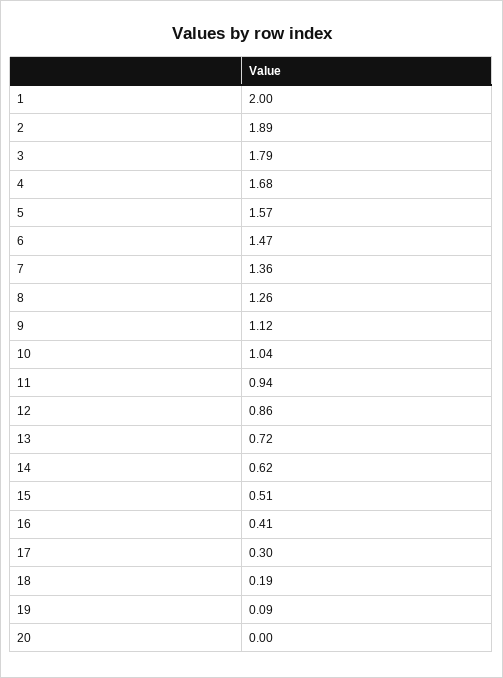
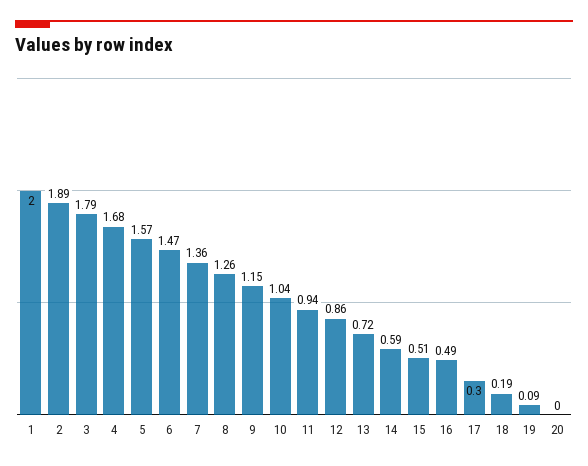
  {
    "1": 2,
    "2": 1.89,
    "3": 1.79,
    "4": 1.68,
    "5": 1.57,
    "6": 1.47,
    "7": 1.36,
    "8": 1.26,
-   "9": 1.12,
+   "9": 1.15,
    "10": 1.04,
    "11": 0.94,
    "12": 0.86,
    "13": 0.72,
-   "14": 0.62,
+   "14": 0.59,
    "15": 0.51,
-   "16": 0.41,
+   "16": 0.49,
    "17": 0.3,
    "18": 0.19,
    "19": 0.09,
    "20": 0
  }

